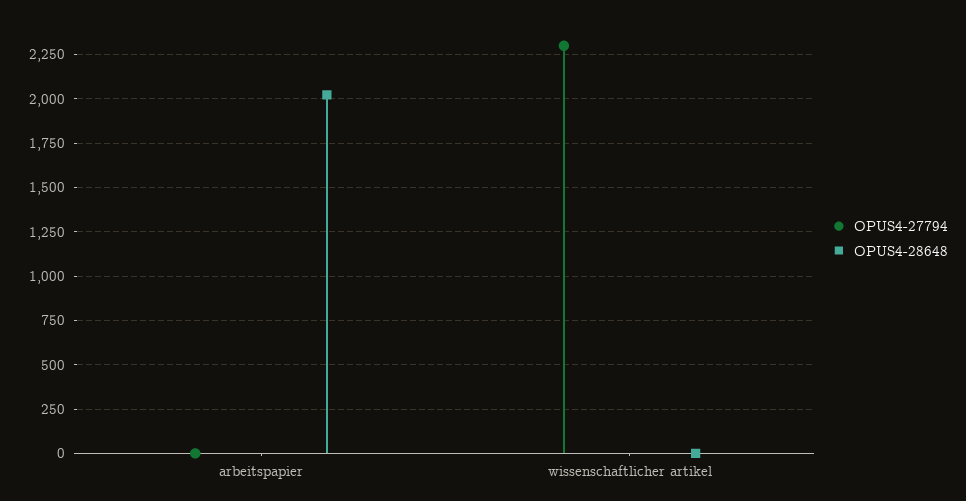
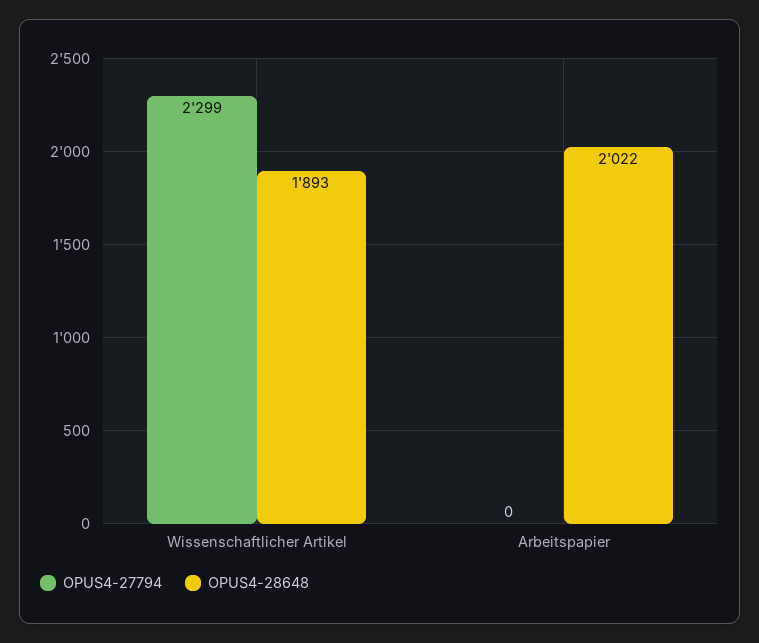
  {
    "OPUS4-27794": {
      "arbeitspapier": 0,
      "wissenschaftlicher artikel": 2299
    },
    "OPUS4-28648": {
      "arbeitspapier": 2022,
-     "wissenschaftlicher artikel": 0
+     "wissenschaftlicher artikel": 1893
    }
  }

